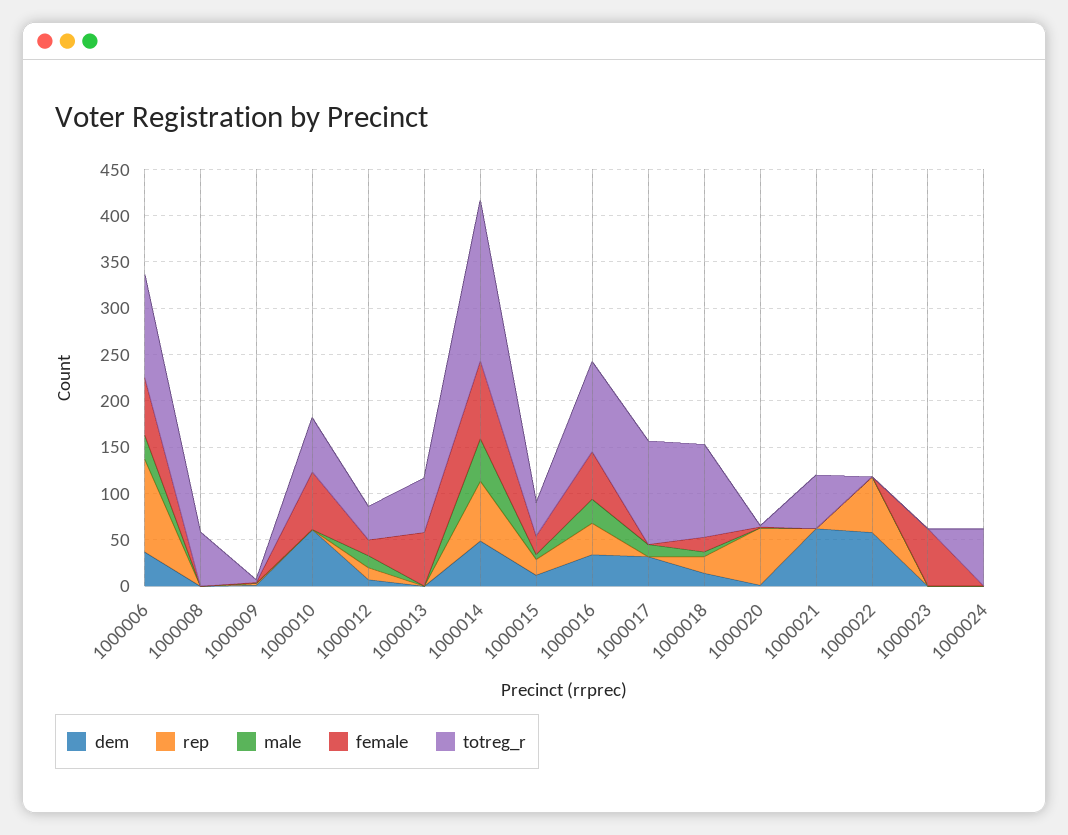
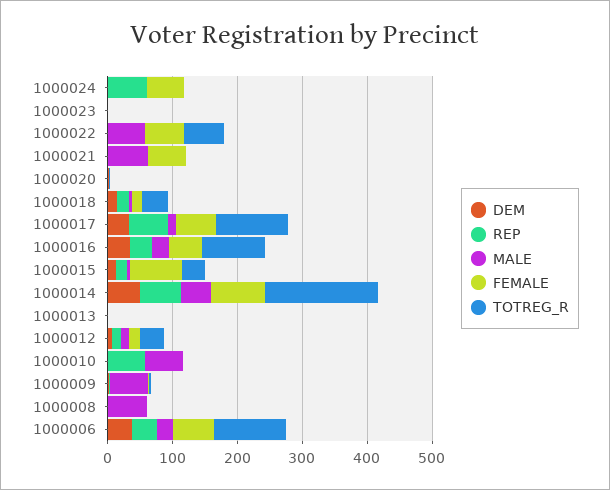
  {
    "dem": {
      "1000006": 40,
      "1000008": 0,
      "1000009": 0,
-     "1000010": 60,
+     "1000010": 0,
      "1000012": 10,
      "1000013": 0,
      "1000014": 50,
      "1000015": 10,
      "1000016": 30,
      "1000017": 30,
      "1000018": 10,
      "1000020": 0,
-     "1000021": 60,
+     "1000021": 0,
-     "1000022": 60,
+     "1000022": 0,
      "1000023": 0,
      "1000024": 0
    },
    "rep": {
-     "1000006": 100,
+     "1000006": 40,
      "1000008": 0,
      "1000009": 0,
-     "1000010": 0,
+     "1000010": 60,
      "1000012": 10,
      "1000013": 0,
      "1000014": 60,
      "1000015": 20,
      "1000016": 30,
-     "1000017": 0,
+     "1000017": 60,
      "1000018": 20,
-     "1000020": 60,
+     "1000020": 0,
      "1000021": 0,
-     "1000022": 60,
+     "1000022": 0,
      "1000023": 0,
-     "1000024": 0
+     "1000024": 60
    },
    "male": {
      "1000006": 30,
-     "1000008": 0,
+     "1000008": 60,
-     "1000009": 0,
+     "1000009": 60,
-     "1000010": 0,
+     "1000010": 60,
      "1000012": 10,
      "1000013": 0,
      "1000014": 50,
      "1000015": 10,
      "1000016": 30,
      "1000017": 10,
      "1000018": 10,
      "1000020": 0,
-     "1000021": 0,
+     "1000021": 60,
-     "1000022": 0,
+     "1000022": 60,
      "1000023": 0,
      "1000024": 0
    },
    "female": {
      "1000006": 60,
      "1000008": 0,
      "1000009": 0,
-     "1000010": 60,
+     "1000010": 0,
      "1000012": 20,
-     "1000013": 60,
+     "1000013": 0,
      "1000014": 80,
-     "1000015": 20,
+     "1000015": 80,
      "1000016": 50,
-     "1000017": 0,
+     "1000017": 60,
      "1000018": 20,
      "1000020": 0,
-     "1000021": 0,
+     "1000021": 60,
-     "1000022": 0,
+     "1000022": 60,
-     "1000023": 60,
+     "1000023": 0,
-     "1000024": 0
+     "1000024": 60
    },
    "totreg_r": {
      "1000006": 110,
-     "1000008": 60,
+     "1000008": 0,
      "1000009": 0,
-     "1000010": 60,
+     "1000010": 0,
      "1000012": 40,
-     "1000013": 60,
+     "1000013": 0,
      "1000014": 170,
      "1000015": 40,
      "1000016": 100,
      "1000017": 110,
-     "1000018": 100,
+     "1000018": 40,
      "1000020": 0,
-     "1000021": 60,
+     "1000021": 0,
-     "1000022": 0,
+     "1000022": 60,
      "1000023": 0,
-     "1000024": 60
+     "1000024": 0
    }
  }

